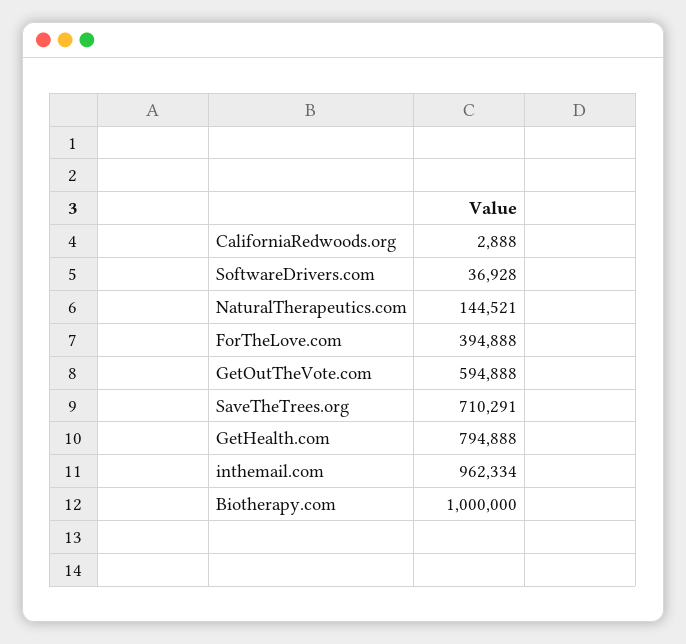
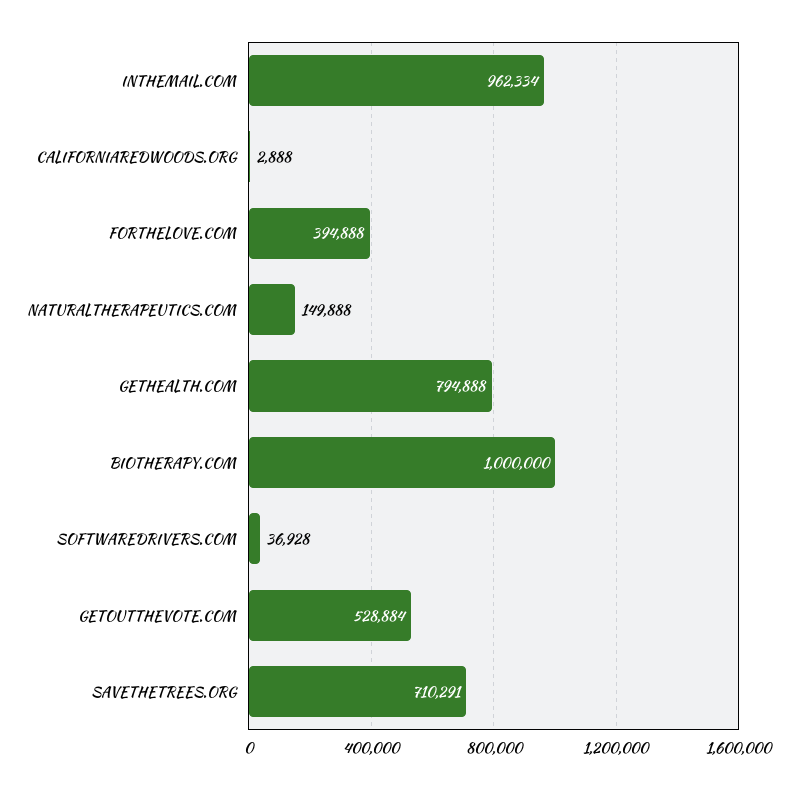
  {
    "CaliforniaRedwoods.org": 2888,
    "SoftwareDrivers.com": 36928,
-   "NaturalTherapeutics.com": 144521,
+   "NaturalTherapeutics.com": 149888,
    "ForTheLove.com": 394888,
-   "GetOutTheVote.com": 594888,
+   "GetOutTheVote.com": 528884,
    "SaveTheTrees.org": 710291,
    "GetHealth.com": 794888,
    "inthemail.com": 962334,
    "Biotherapy.com": 1000000
  }

